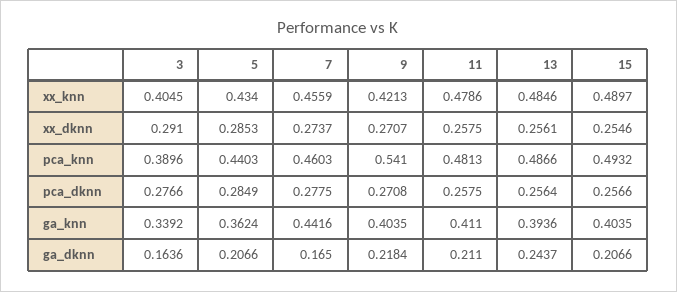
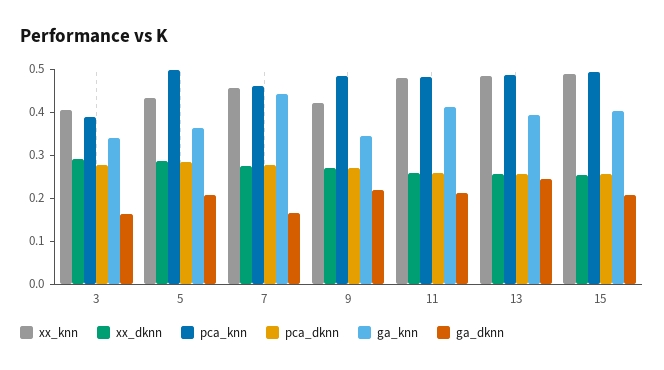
  {
    "xx_knn": {
      "3": 0.4045,
      "5": 0.434,
      "7": 0.4559,
      "9": 0.4213,
      "11": 0.4786,
      "13": 0.4846,
      "15": 0.4897
    },
    "xx_dknn": {
      "3": 0.291,
      "5": 0.2853,
      "7": 0.2737,
      "9": 0.2707,
      "11": 0.2575,
      "13": 0.2561,
      "15": 0.2546
    },
    "pca_knn": {
      "3": 0.3896,
-     "5": 0.4403,
+     "5": 0.5,
      "7": 0.4603,
-     "9": 0.541,
+     "9": 0.48,
      "11": 0.4813,
      "13": 0.4866,
      "15": 0.4932
    },
    "pca_dknn": {
      "3": 0.2766,
      "5": 0.2849,
      "7": 0.2775,
      "9": 0.2708,
      "11": 0.2575,
      "13": 0.2564,
      "15": 0.2566
    },
    "ga_knn": {
      "3": 0.3392,
      "5": 0.3624,
      "7": 0.4416,
-     "9": 0.4035,
+     "9": 0.34,
      "11": 0.411,
      "13": 0.3936,
      "15": 0.4035
    },
    "ga_dknn": {
      "3": 0.1636,
      "5": 0.2066,
      "7": 0.165,
      "9": 0.2184,
      "11": 0.211,
      "13": 0.2437,
      "15": 0.2066
    }
  }

